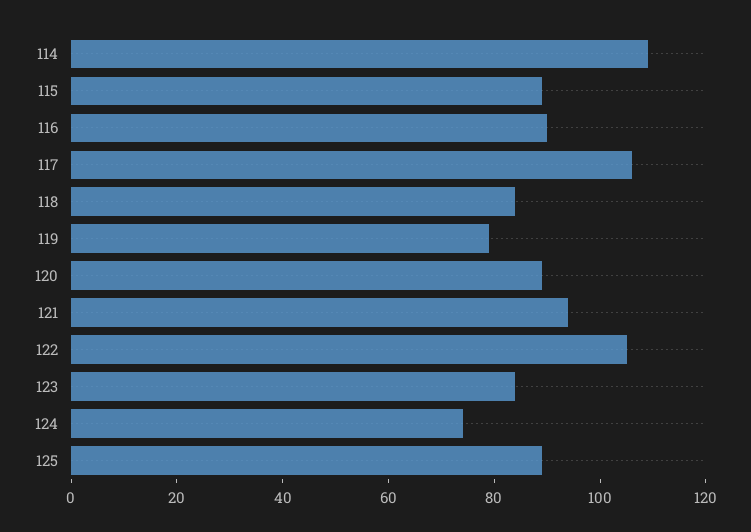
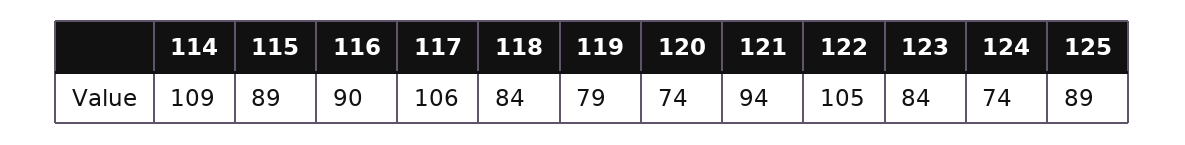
  {
    "114": 109,
    "115": 89,
    "116": 90,
    "117": 106,
    "118": 84,
    "119": 79,
-   "120": 90,
+   "120": 74,
    "121": 94,
    "122": 105,
    "123": 84,
    "124": 74,
    "125": 89
  }

